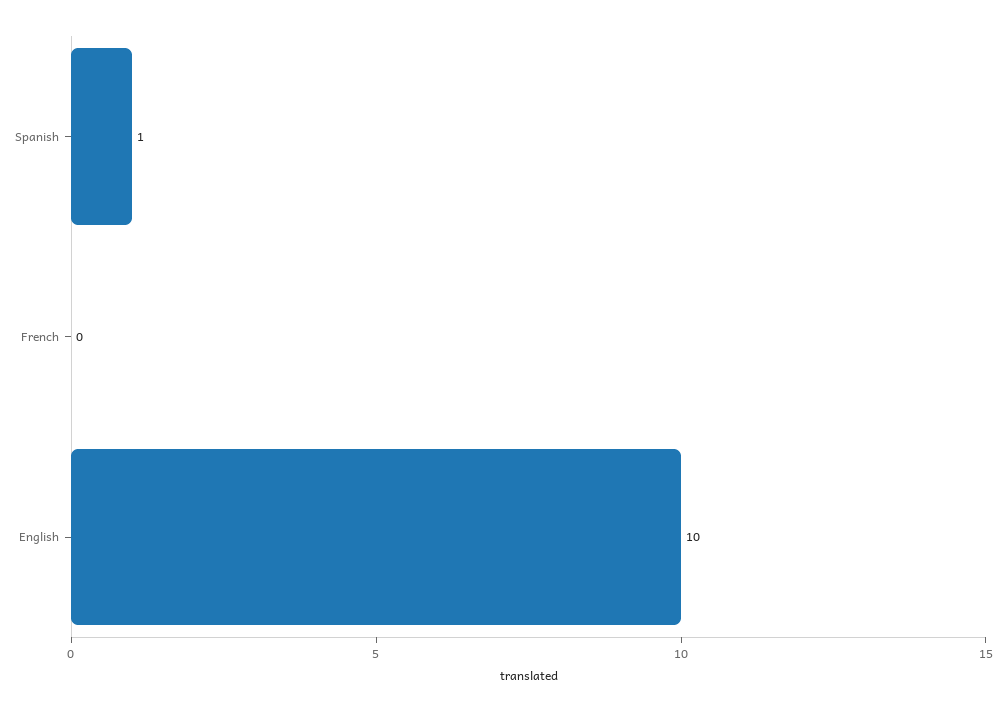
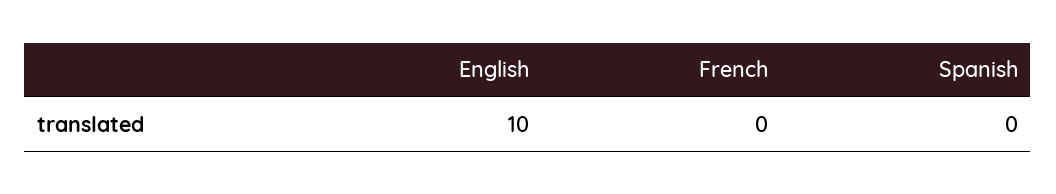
  {
-   "Spanish": 1,
+   "Spanish": 0,
    "French": 0,
    "English": 10
  }

